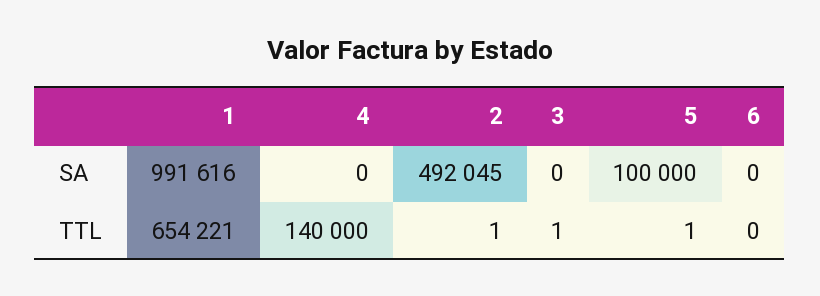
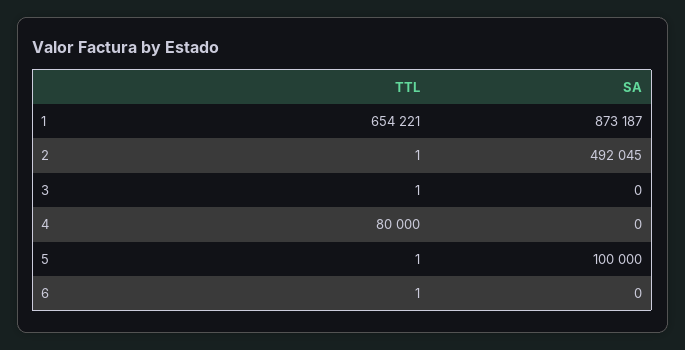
  {
    "1": {
-     "SA": 991616,
+     "SA": 873187,
      "TTL": 654221
    },
    "4": {
      "SA": 0,
-     "TTL": 140000
+     "TTL": 80000
    },
    "2": {
      "SA": 492045,
      "TTL": 1
    },
    "3": {
      "SA": 0,
      "TTL": 1
    },
    "5": {
      "SA": 100000,
      "TTL": 1
    },
    "6": {
      "SA": 0,
-     "TTL": 0
+     "TTL": 1
    }
  }

